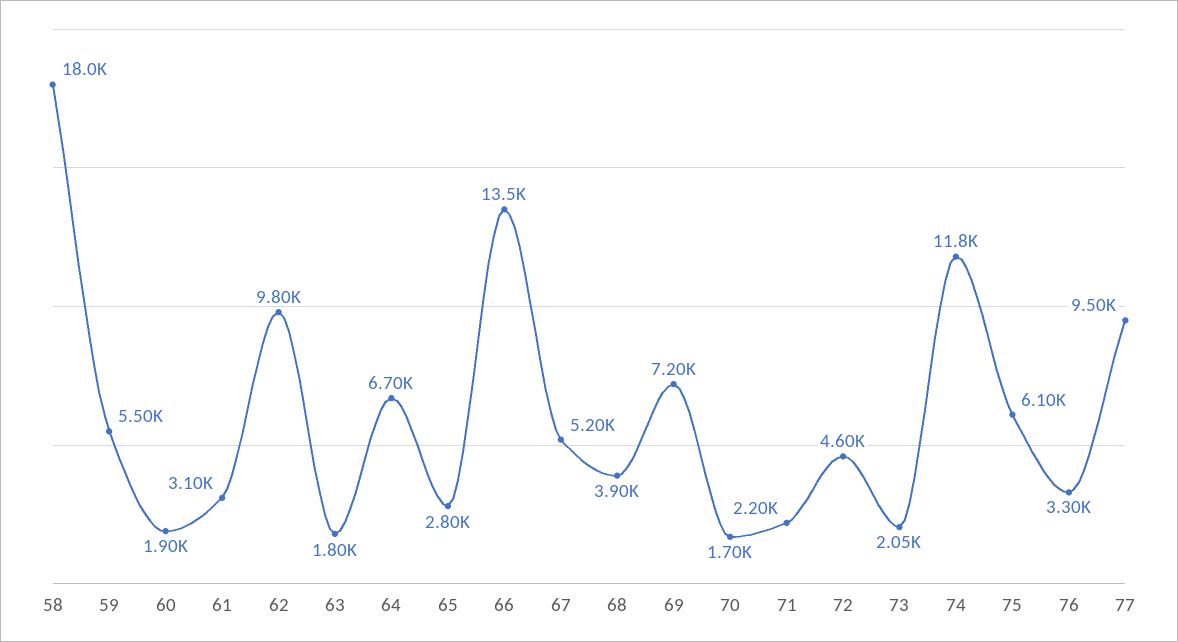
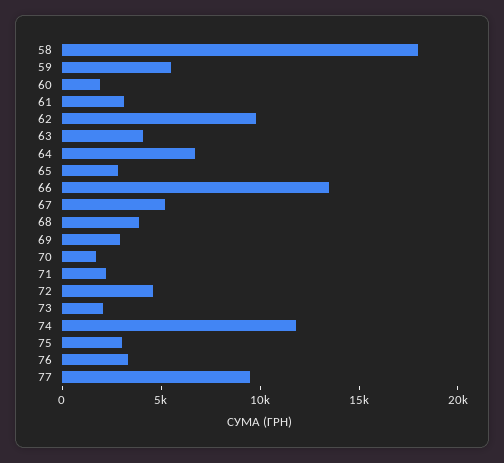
  {
    "58": 18000,
    "59": 5500,
    "60": 1900,
    "61": 3100,
    "62": 9800,
-   "63": 1800,
+   "63": 4000,
    "64": 6700,
    "65": 2800,
    "66": 13500,
    "67": 5200,
    "68": 3900,
-   "69": 7200,
+   "69": 3000,
    "70": 1700,
    "71": 2200,
    "72": 4600,
    "73": 2050,
    "74": 11800,
-   "75": 6100,
+   "75": 3000,
    "76": 3300,
    "77": 9500
  }

